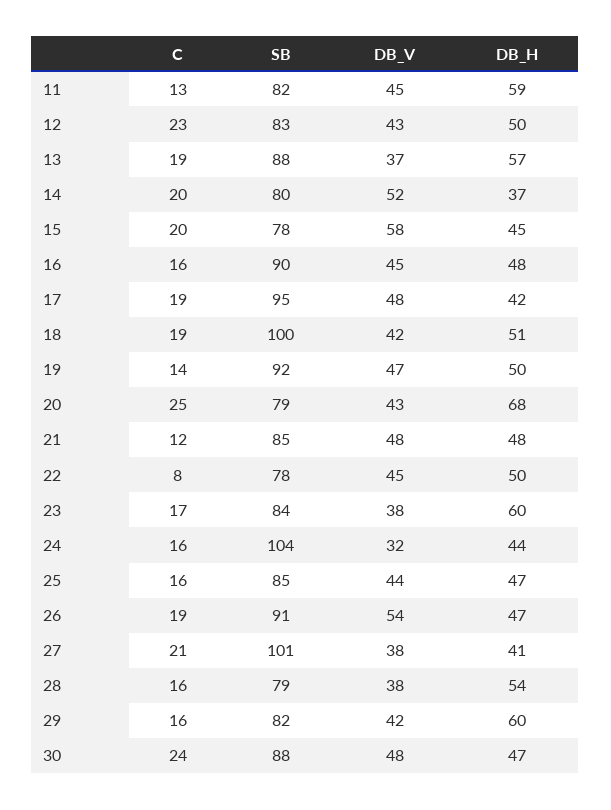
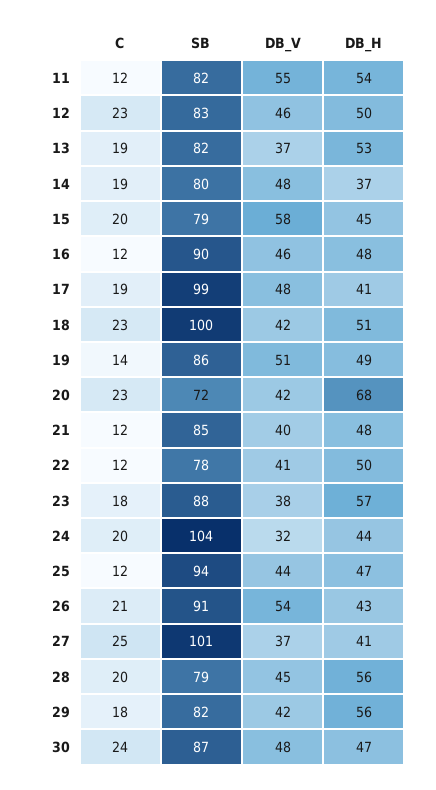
  {
    "C": {
-     "11": 13,
+     "11": 12,
      "12": 23,
      "13": 19,
-     "14": 20,
+     "14": 19,
      "15": 20,
-     "16": 16,
+     "16": 12,
      "17": 19,
-     "18": 19,
+     "18": 23,
      "19": 14,
-     "20": 25,
+     "20": 23,
      "21": 12,
-     "22": 8,
+     "22": 12,
-     "23": 17,
+     "23": 18,
-     "24": 16,
+     "24": 20,
-     "25": 16,
+     "25": 12,
-     "26": 19,
+     "26": 21,
-     "27": 21,
+     "27": 25,
-     "28": 16,
+     "28": 20,
-     "29": 16,
+     "29": 18,
      "30": 24
    },
    "SB": {
      "11": 82,
      "12": 83,
-     "13": 88,
+     "13": 82,
      "14": 80,
-     "15": 78,
+     "15": 79,
      "16": 90,
-     "17": 95,
+     "17": 99,
      "18": 100,
-     "19": 92,
+     "19": 86,
-     "20": 79,
+     "20": 72,
      "21": 85,
      "22": 78,
-     "23": 84,
+     "23": 88,
      "24": 104,
-     "25": 85,
+     "25": 94,
      "26": 91,
      "27": 101,
      "28": 79,
      "29": 82,
-     "30": 88
+     "30": 87
    },
    "DB_V": {
-     "11": 45,
+     "11": 55,
-     "12": 43,
+     "12": 46,
      "13": 37,
-     "14": 52,
+     "14": 48,
      "15": 58,
-     "16": 45,
+     "16": 46,
      "17": 48,
      "18": 42,
-     "19": 47,
+     "19": 51,
-     "20": 43,
+     "20": 42,
-     "21": 48,
+     "21": 40,
-     "22": 45,
+     "22": 41,
      "23": 38,
      "24": 32,
      "25": 44,
      "26": 54,
-     "27": 38,
+     "27": 37,
-     "28": 38,
+     "28": 45,
      "29": 42,
      "30": 48
    },
    "DB_H": {
-     "11": 59,
+     "11": 54,
      "12": 50,
-     "13": 57,
+     "13": 53,
      "14": 37,
      "15": 45,
      "16": 48,
-     "17": 42,
+     "17": 41,
      "18": 51,
-     "19": 50,
+     "19": 49,
      "20": 68,
      "21": 48,
      "22": 50,
-     "23": 60,
+     "23": 57,
      "24": 44,
      "25": 47,
-     "26": 47,
+     "26": 43,
      "27": 41,
-     "28": 54,
+     "28": 56,
-     "29": 60,
+     "29": 56,
      "30": 47
    }
  }

